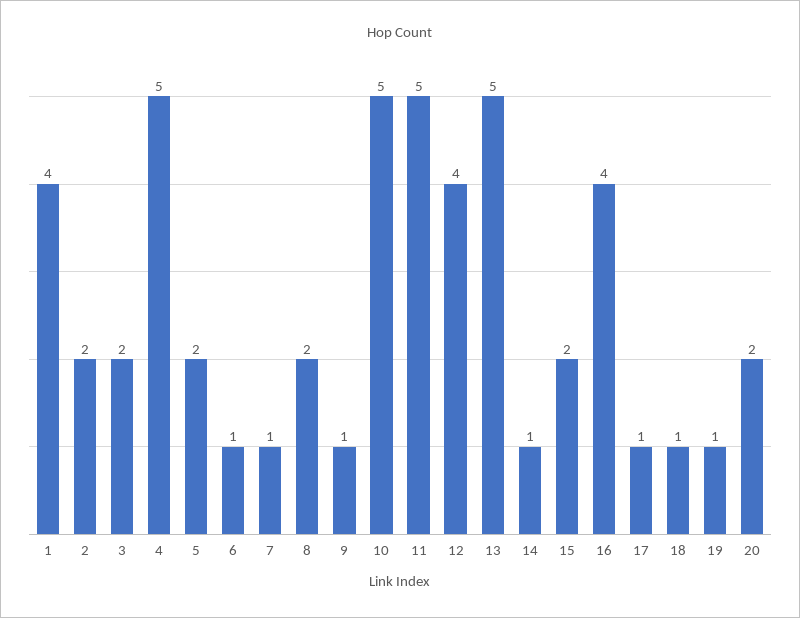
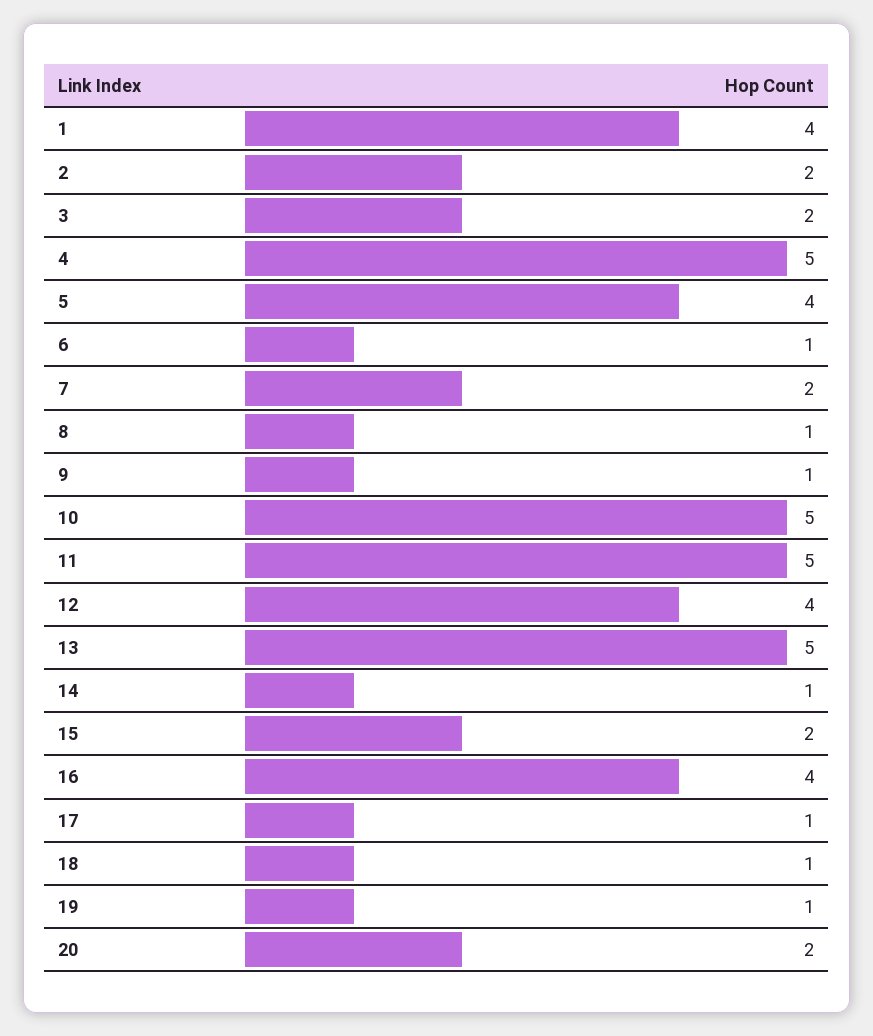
  {
    "1": 4,
    "2": 2,
    "3": 2,
    "4": 5,
-   "5": 2,
+   "5": 4,
    "6": 1,
-   "7": 1,
+   "7": 2,
-   "8": 2,
+   "8": 1,
    "9": 1,
    "10": 5,
    "11": 5,
    "12": 4,
    "13": 5,
    "14": 1,
    "15": 2,
    "16": 4,
    "17": 1,
    "18": 1,
    "19": 1,
    "20": 2
  }

